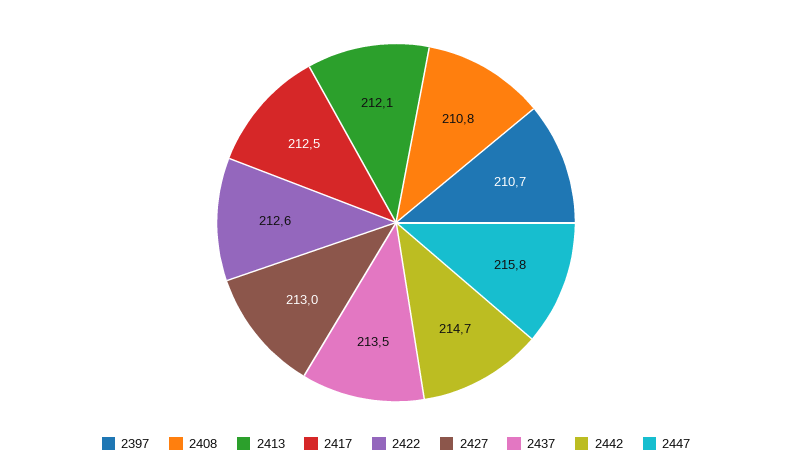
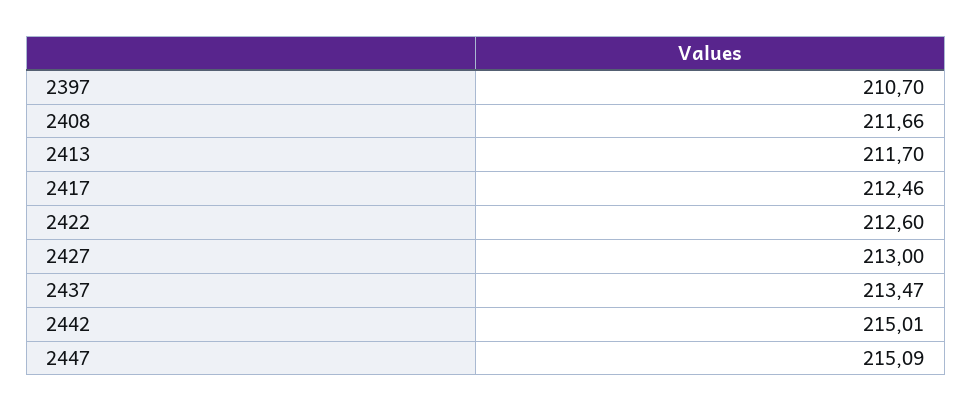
  {
    "2397": 210.7,
-   "2408": 210.8,
+   "2408": 211.66,
-   "2413": 212.1,
+   "2413": 211.7,
    "2417": 212.46,
    "2422": 212.6,
    "2427": 213,
    "2437": 213.47,
-   "2442": 214.7,
+   "2442": 215.01,
-   "2447": 215.8
+   "2447": 215.09
  }

